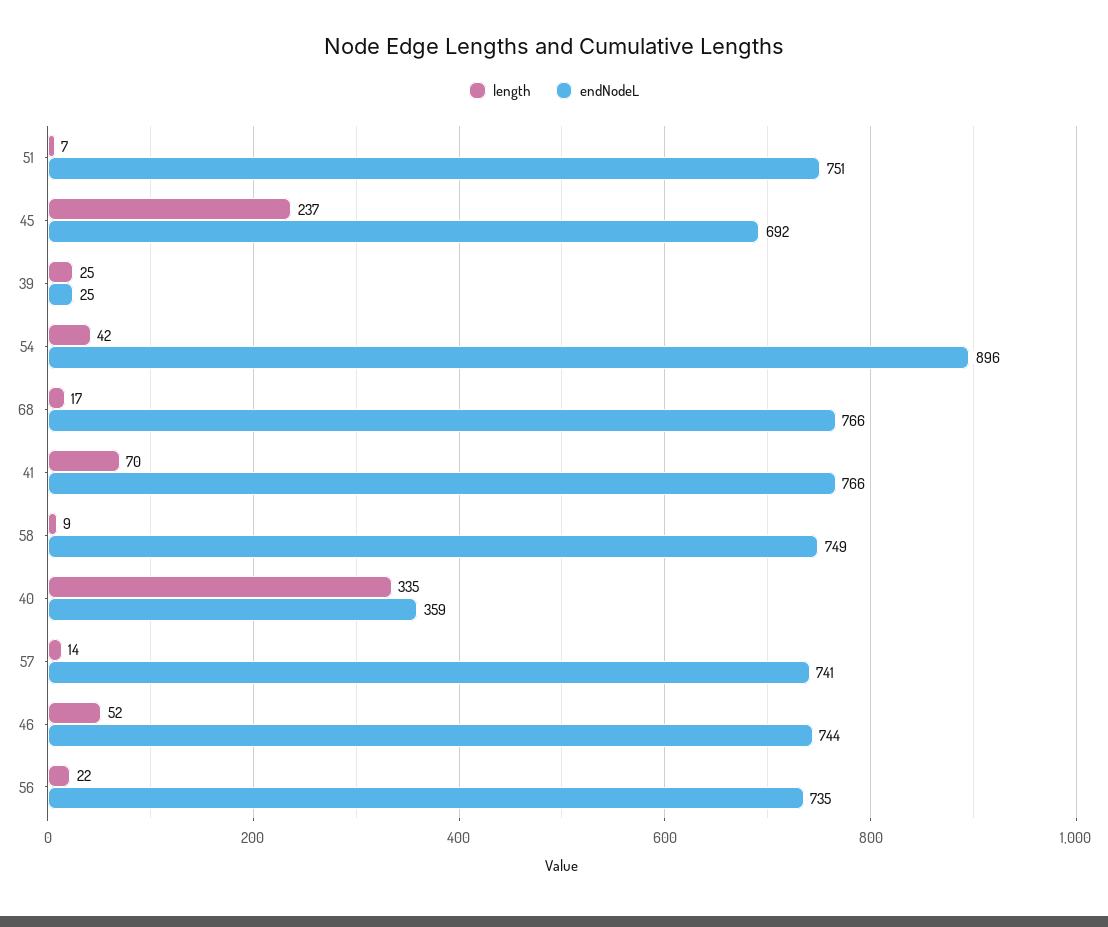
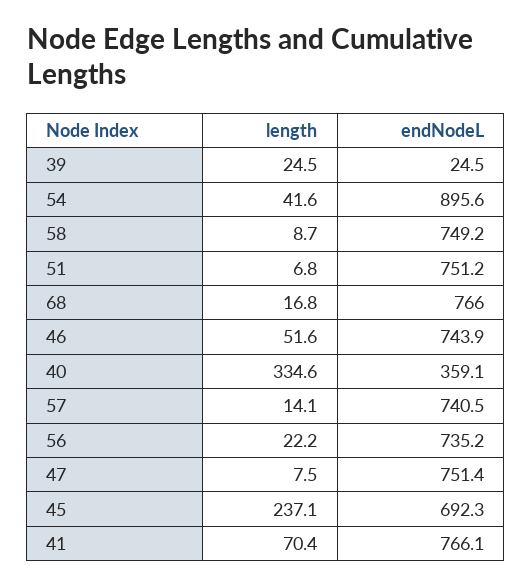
  {
    "length": {
      "51": 6.8,
      "45": 237.1,
      "39": 24.5,
      "54": 41.6,
      "68": 16.8,
      "41": 70.4,
      "58": 8.7,
      "40": 334.6,
      "57": 14.1,
      "46": 51.6,
-     "56": 22.2
+     "56": 22.2,
+     "47": 7.5
    },
    "endNodeL": {
      "51": 751.2,
      "45": 692.3,
      "39": 24.5,
      "54": 895.6,
      "68": 766,
      "41": 766.1,
      "58": 749.2,
      "40": 359.1,
      "57": 740.5,
      "46": 743.9,
-     "56": 735.2
+     "56": 735.2,
+     "47": 751.4
    }
  }

